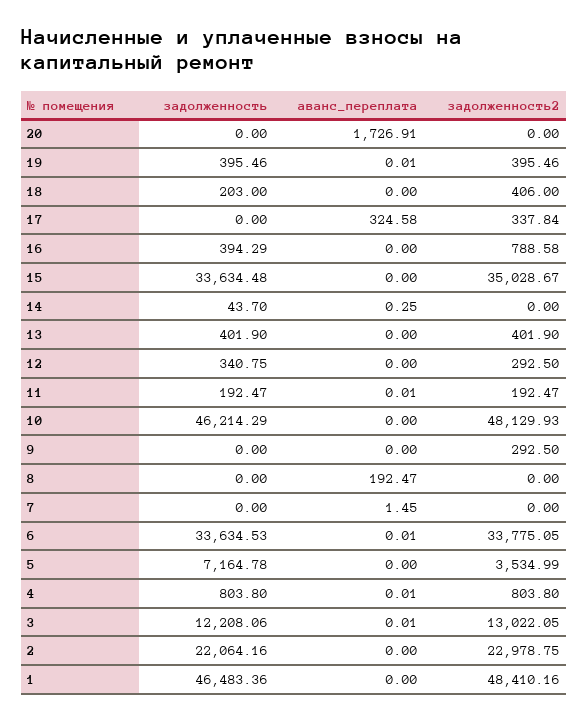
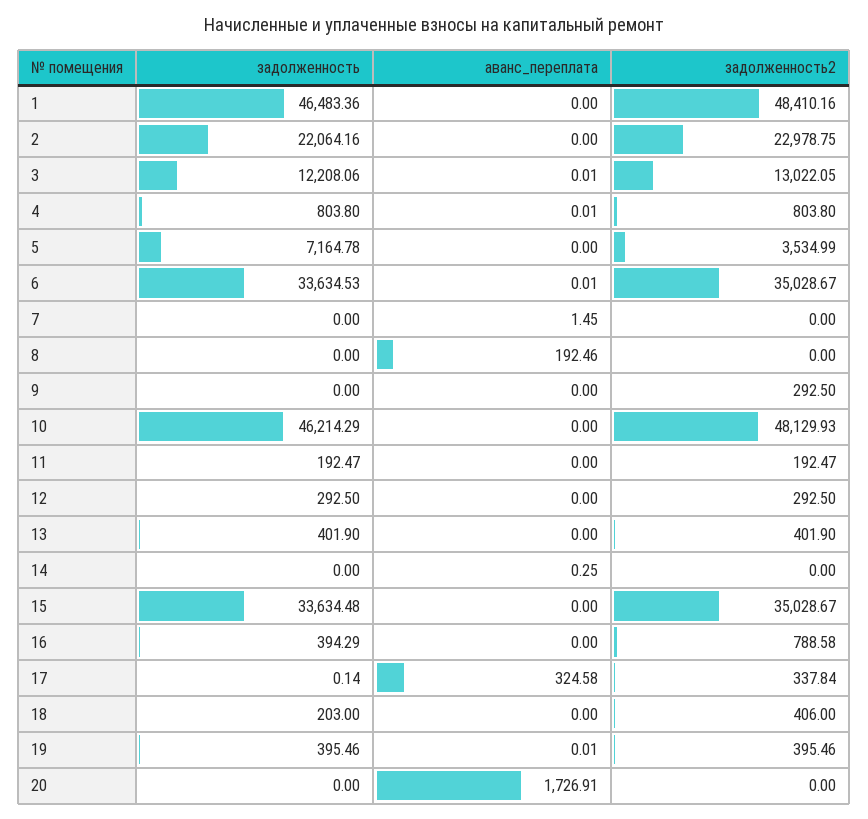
  {
    "задолженность": {
      "20": 0,
      "19": 395.46,
      "18": 203,
-     "17": 0,
+     "17": 0.14,
      "16": 394.29,
      "15": 33634.48,
-     "14": 43.7,
+     "14": 0,
      "13": 401.9,
-     "12": 340.75,
+     "12": 292.5,
      "11": 192.47,
      "10": 46214.29,
      "9": 0,
      "8": 0,
      "7": 0,
      "6": 33634.53,
      "5": 7164.78,
      "4": 803.8,
      "3": 12208.06,
      "2": 22064.16,
      "1": 46483.36
    },
    "аванс_переплата": {
      "20": 1726.91,
      "19": 0.01,
      "18": 0,
      "17": 324.58,
      "16": 0,
      "15": 0,
      "14": 0.25,
      "13": 0,
      "12": 0,
-     "11": 0.01,
+     "11": 0,
      "10": 0,
      "9": 0,
-     "8": 192.47,
+     "8": 192.46,
      "7": 1.45,
      "6": 0.01,
      "5": 0,
      "4": 0.01,
      "3": 0.01,
      "2": 0,
      "1": 0
    },
    "задолженность2": {
      "20": 0,
      "19": 395.46,
      "18": 406,
      "17": 337.84,
      "16": 788.58,
      "15": 35028.67,
      "14": 0,
      "13": 401.9,
      "12": 292.5,
      "11": 192.47,
      "10": 48129.93,
      "9": 292.5,
      "8": 0,
      "7": 0,
-     "6": 33775.05,
+     "6": 35028.67,
      "5": 3534.99,
      "4": 803.8,
      "3": 13022.05,
      "2": 22978.75,
      "1": 48410.16
    }
  }

